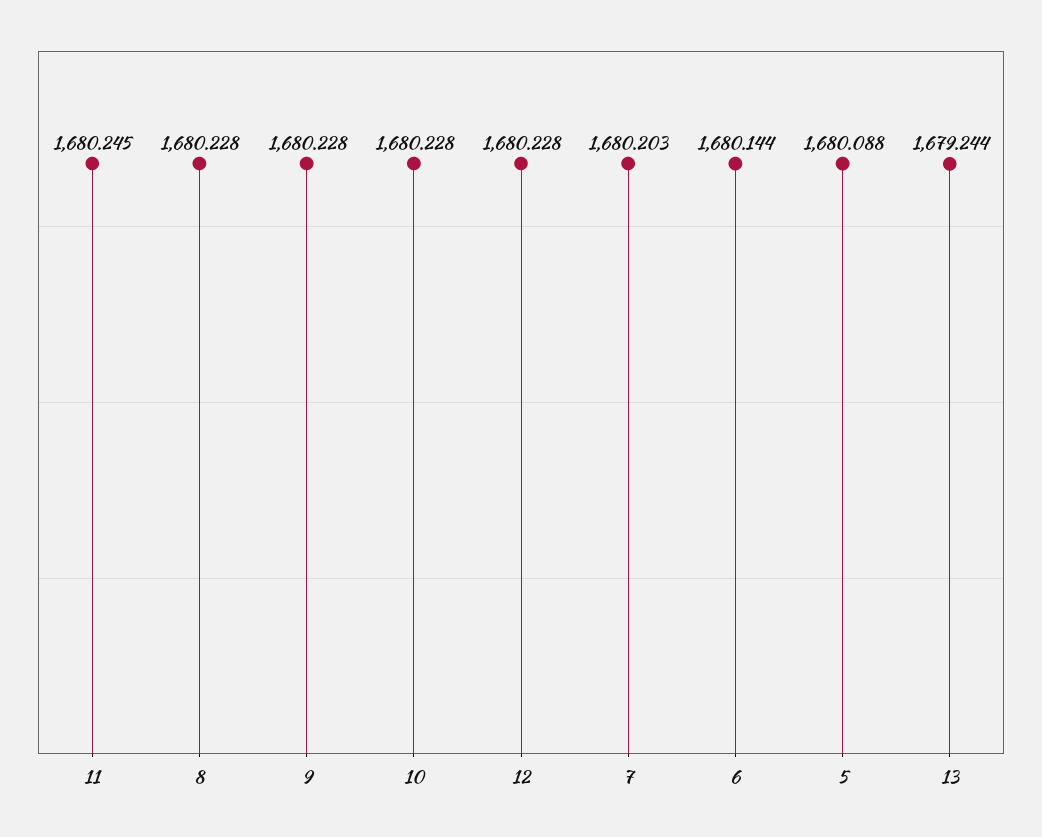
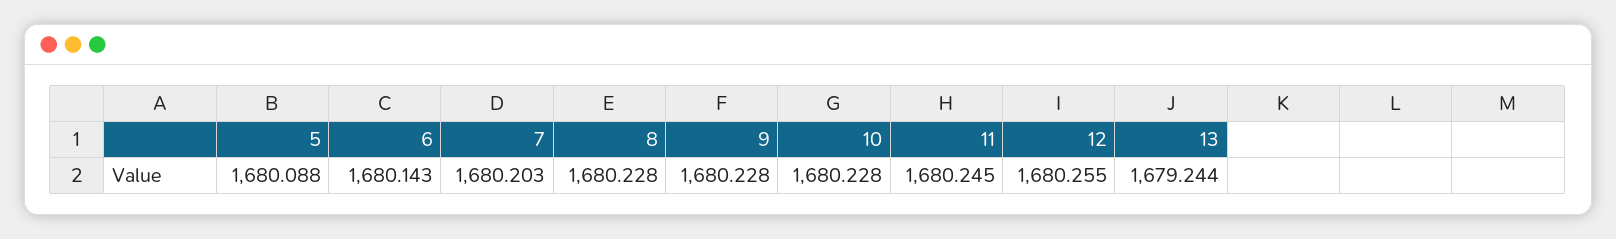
  {
    "11": 1680.245,
    "8": 1680.228,
    "9": 1680.228,
    "10": 1680.228,
-   "12": 1680.228,
+   "12": 1680.255,
    "7": 1680.203,
-   "6": 1680.144,
+   "6": 1680.143,
    "5": 1680.088,
    "13": 1679.244
  }

